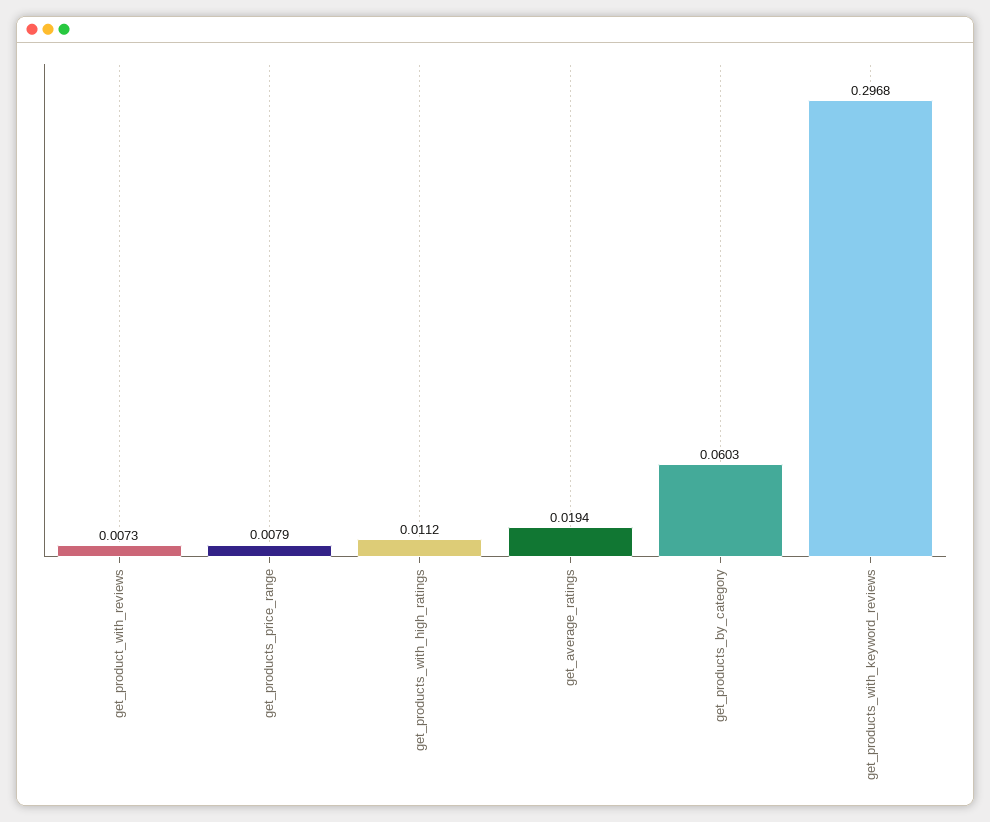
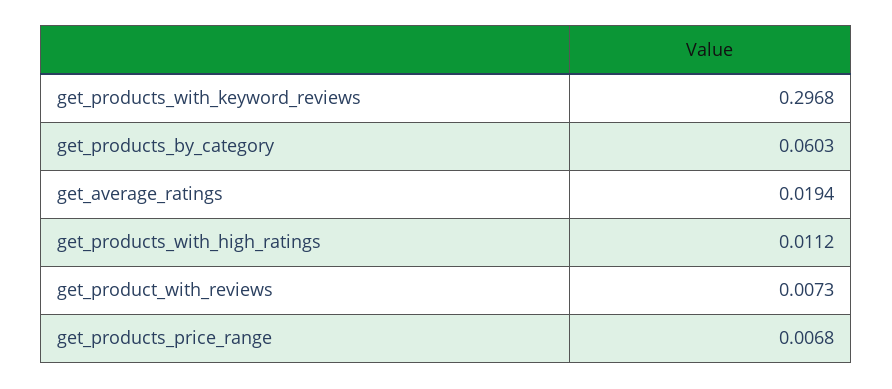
  {
    "get_product_with_reviews": 0.0073,
-   "get_products_price_range": 0.0079,
+   "get_products_price_range": 0.0068,
    "get_products_with_high_ratings": 0.0112,
    "get_average_ratings": 0.0194,
    "get_products_by_category": 0.0603,
    "get_products_with_keyword_reviews": 0.2968
  }

